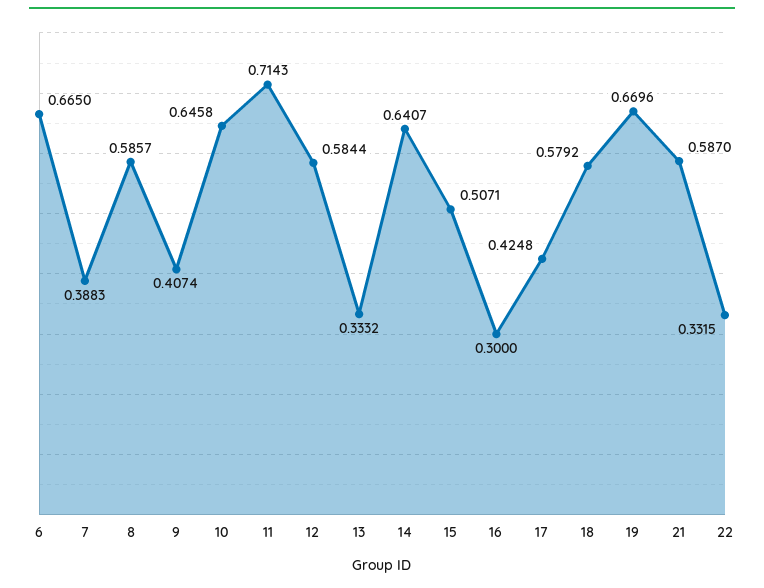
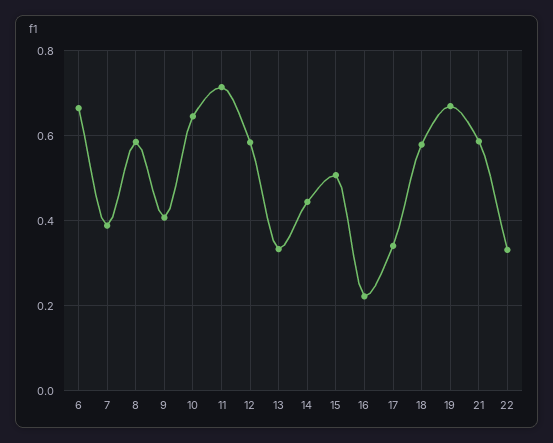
  {
    "6": 0.665,
    "7": 0.3883,
    "8": 0.5857,
    "9": 0.4074,
    "10": 0.6458,
    "11": 0.7143,
    "12": 0.5844,
    "13": 0.3332,
-   "14": 0.6407,
+   "14": 0.44,
    "15": 0.5071,
-   "16": 0.3,
+   "16": 0.22,
-   "17": 0.4248,
+   "17": 0.34,
    "18": 0.5792,
    "19": 0.6696,
    "21": 0.587,
    "22": 0.3315
  }

